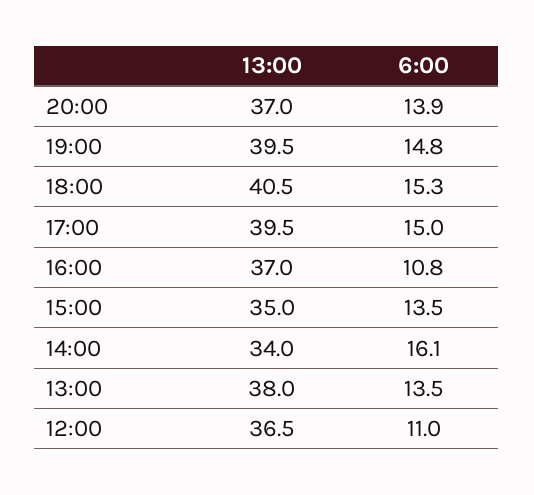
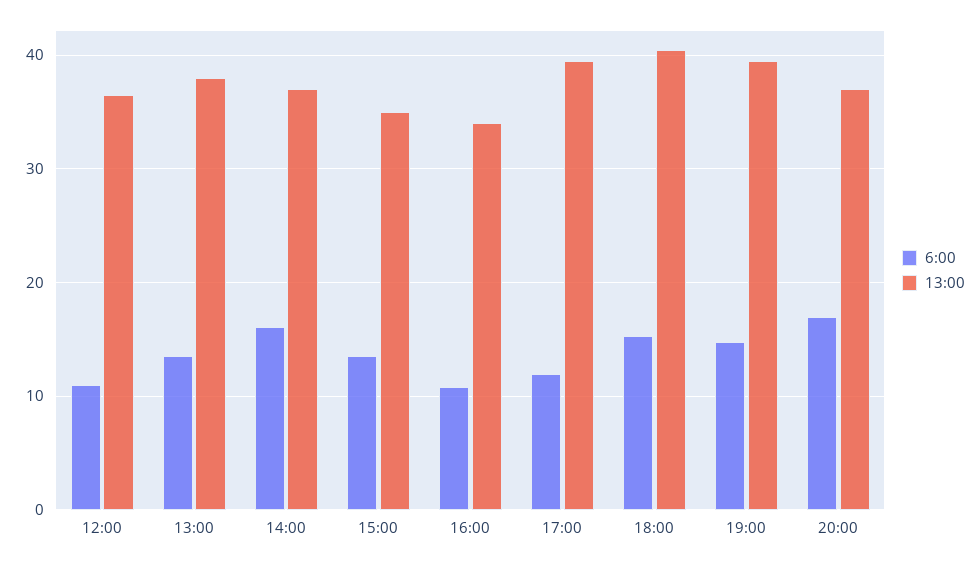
  {
    "13:00": {
      "20:00": 37,
      "19:00": 39.5,
      "18:00": 40.5,
      "17:00": 39.5,
-     "16:00": 37,
+     "16:00": 34,
      "15:00": 35,
-     "14:00": 34,
+     "14:00": 37,
      "13:00": 38,
      "12:00": 36.5
    },
    "6:00": {
-     "20:00": 13.9,
+     "20:00": 17,
      "19:00": 14.8,
      "18:00": 15.3,
-     "17:00": 15,
+     "17:00": 12,
      "16:00": 10.8,
      "15:00": 13.5,
      "14:00": 16.1,
      "13:00": 13.5,
      "12:00": 11
    }
  }

